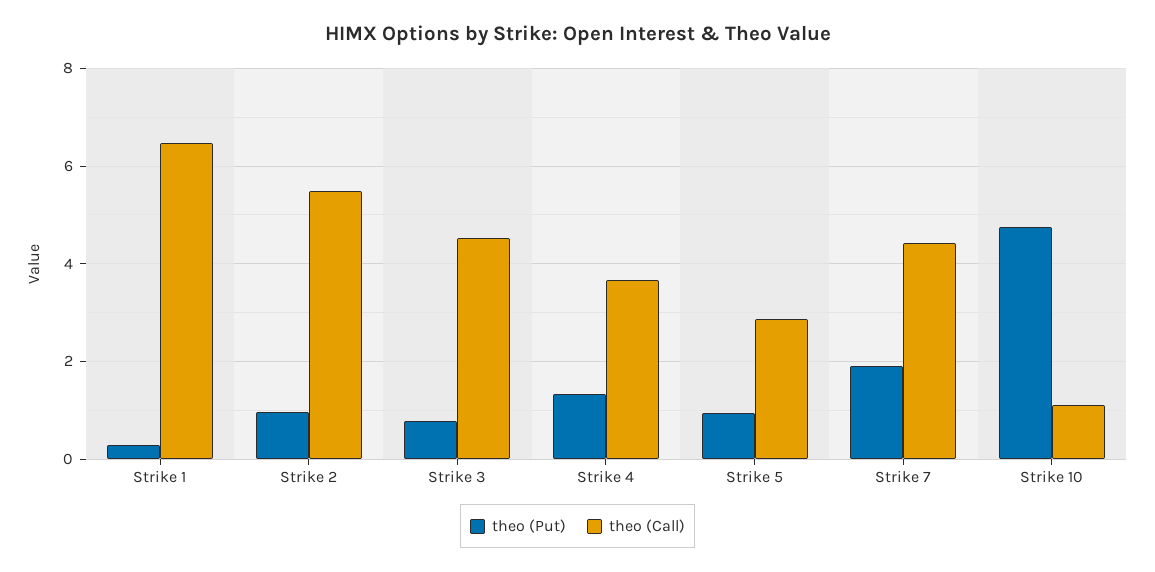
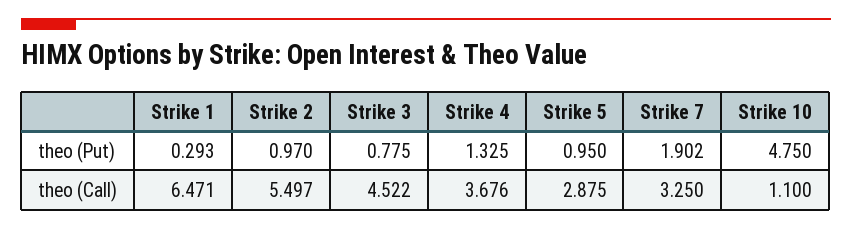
  {
    "theo (Put)": {
      "Strike 1": 0.293,
      "Strike 2": 0.97,
      "Strike 3": 0.775,
      "Strike 4": 1.325,
      "Strike 5": 0.95,
      "Strike 7": 1.902,
      "Strike 10": 4.75
    },
    "theo (Call)": {
      "Strike 1": 6.471,
      "Strike 2": 5.497,
      "Strike 3": 4.522,
      "Strike 4": 3.676,
      "Strike 5": 2.875,
-     "Strike 7": 4.4,
+     "Strike 7": 3.25,
      "Strike 10": 1.1
    }
  }

